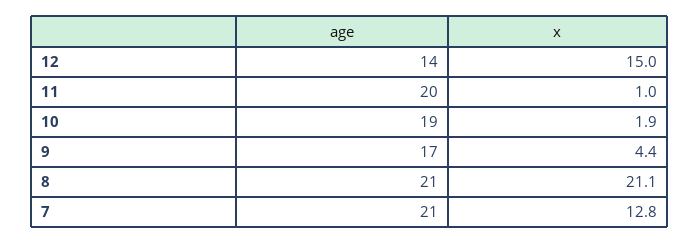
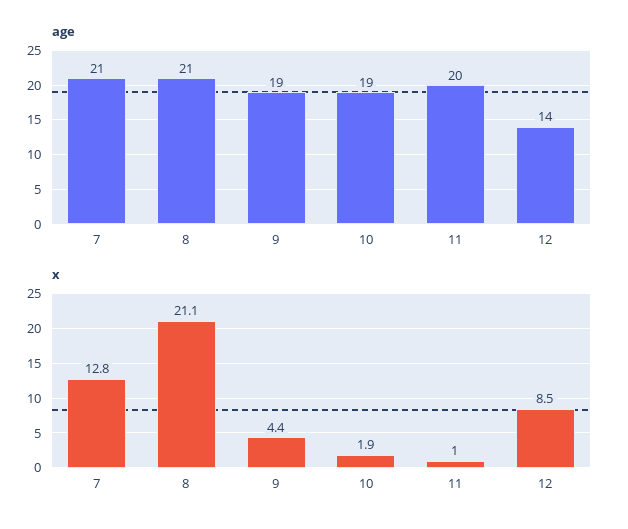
  {
    "age": {
      "12": 14,
      "11": 20,
      "10": 19,
-     "9": 17,
+     "9": 19,
      "8": 21,
      "7": 21
    },
    "x": {
-     "12": 15,
+     "12": 8.5,
      "11": 1,
      "10": 1.9,
      "9": 4.4,
      "8": 21.1,
      "7": 12.8
    }
  }

